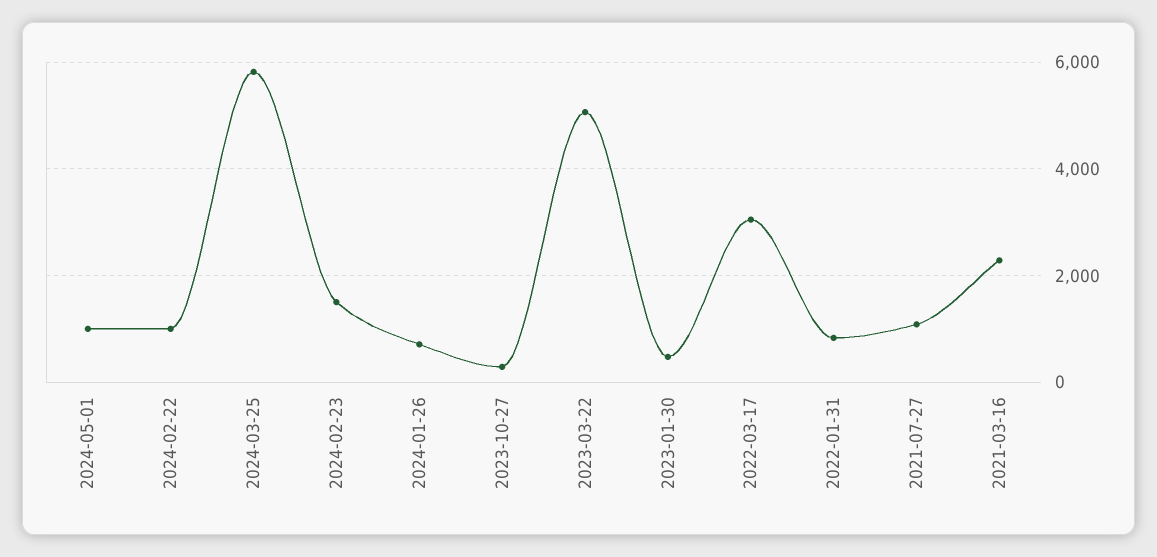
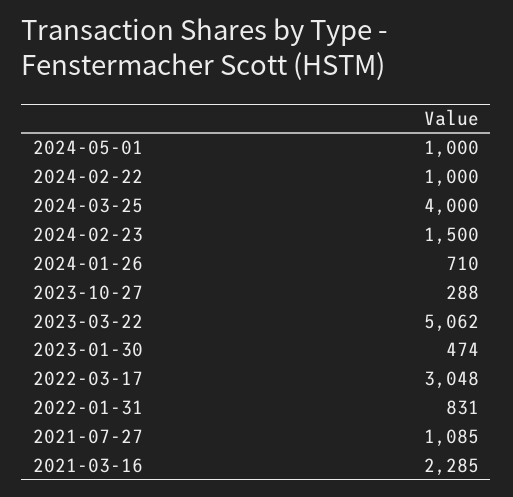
  {
    "2024-05-01": 1000,
    "2024-02-22": 1000,
-   "2024-03-25": 5800,
+   "2024-03-25": 4000,
    "2024-02-23": 1500,
    "2024-01-26": 710,
    "2023-10-27": 288,
    "2023-03-22": 5062,
    "2023-01-30": 474,
    "2022-03-17": 3048,
    "2022-01-31": 831,
    "2021-07-27": 1085,
    "2021-03-16": 2285
  }

